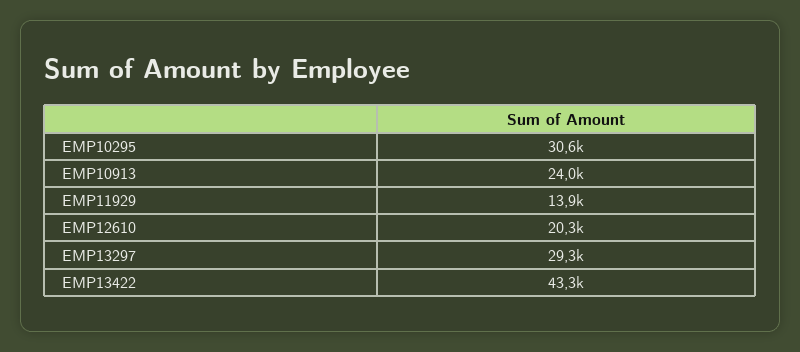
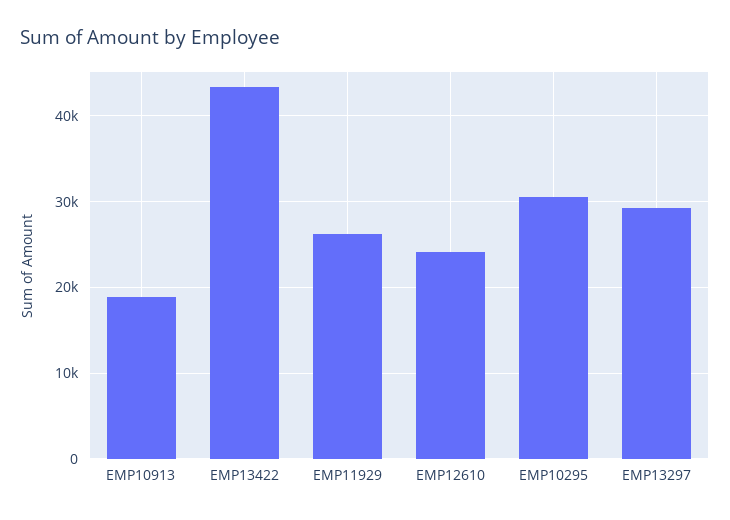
  {
    "EMP10295": 30600,
-   "EMP10913": 24000,
+   "EMP10913": 19000,
-   "EMP11929": 13900,
+   "EMP11929": 26000,
-   "EMP12610": 20300,
+   "EMP12610": 24000,
    "EMP13297": 29300,
    "EMP13422": 43300
  }

